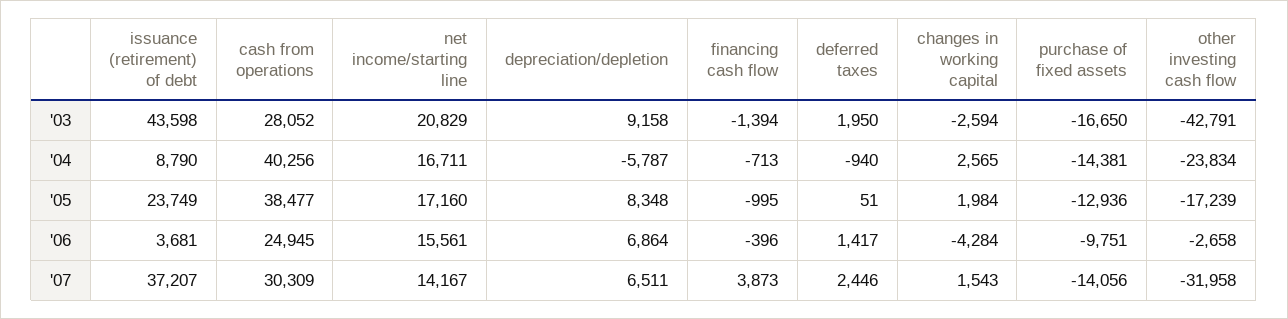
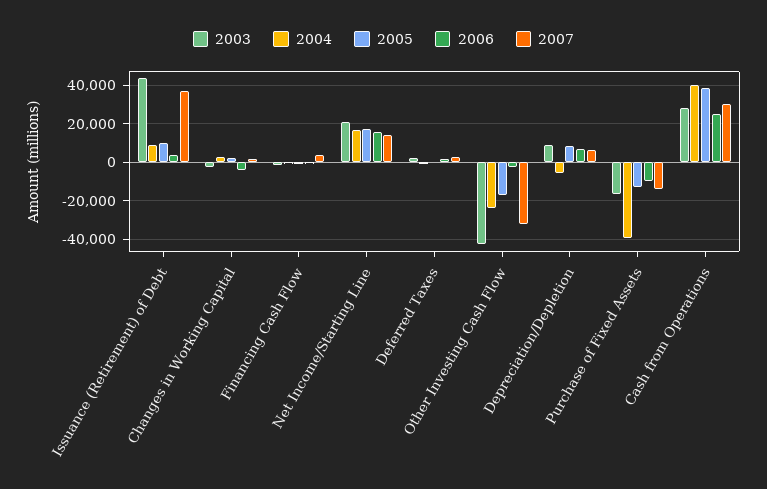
  {
    "'03": {
      "issuance (retirement) of debt": 43598,
      "cash from operations": 28052,
      "net income/starting line": 20829,
      "depreciation/depletion": 9158,
      "financing cash flow": -1394,
      "deferred taxes": 1950,
      "changes in working capital": -2594,
      "purchase of fixed assets": -16650,
      "other investing cash flow": -42791
    },
    "'04": {
      "issuance (retirement) of debt": 8790,
      "cash from operations": 40256,
      "net income/starting line": 16711,
      "depreciation/depletion": -5787,
      "financing cash flow": -713,
      "deferred taxes": -940,
      "changes in working capital": 2565,
-     "purchase of fixed assets": -14381,
+     "purchase of fixed assets": -40000,
      "other investing cash flow": -23834
    },
    "'05": {
-     "issuance (retirement) of debt": 23749,
+     "issuance (retirement) of debt": 10000,
      "cash from operations": 38477,
      "net income/starting line": 17160,
      "depreciation/depletion": 8348,
      "financing cash flow": -995,
      "deferred taxes": 51,
      "changes in working capital": 1984,
      "purchase of fixed assets": -12936,
      "other investing cash flow": -17239
    },
    "'06": {
      "issuance (retirement) of debt": 3681,
      "cash from operations": 24945,
      "net income/starting line": 15561,
      "depreciation/depletion": 6864,
      "financing cash flow": -396,
      "deferred taxes": 1417,
      "changes in working capital": -4284,
      "purchase of fixed assets": -9751,
      "other investing cash flow": -2658
    },
    "'07": {
      "issuance (retirement) of debt": 37207,
      "cash from operations": 30309,
      "net income/starting line": 14167,
      "depreciation/depletion": 6511,
      "financing cash flow": 3873,
      "deferred taxes": 2446,
      "changes in working capital": 1543,
      "purchase of fixed assets": -14056,
      "other investing cash flow": -31958
    }
  }

